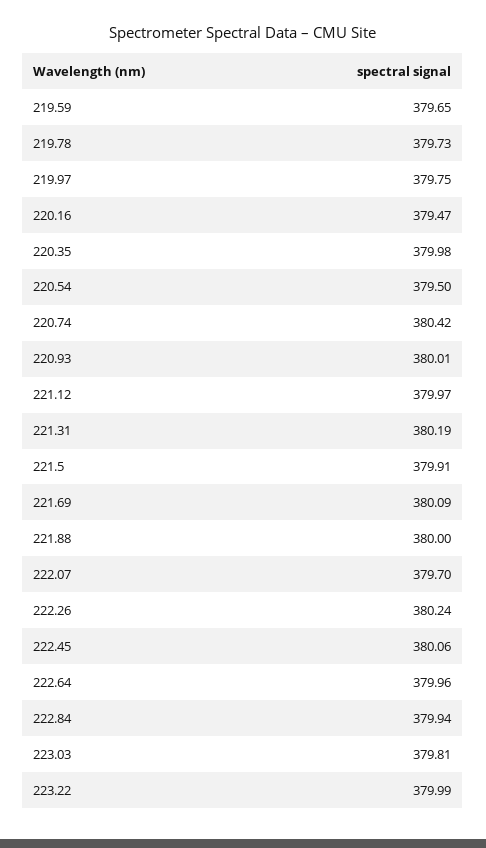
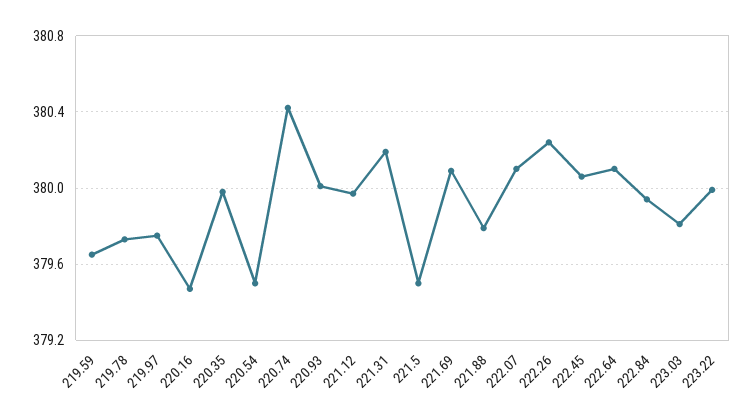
  {
    "219.59": 379.65,
    "219.78": 379.73,
    "219.97": 379.75,
    "220.16": 379.47,
    "220.35": 379.98,
    "220.54": 379.5,
    "220.74": 380.42,
    "220.93": 380.01,
    "221.12": 379.97,
    "221.31": 380.19,
-   "221.5": 379.91,
+   "221.5": 379.5,
    "221.69": 380.09,
-   "221.88": 380,
+   "221.88": 379.8,
-   "222.07": 379.7,
+   "222.07": 380.1,
    "222.26": 380.24,
    "222.45": 380.06,
-   "222.64": 379.96,
+   "222.64": 380.1,
    "222.84": 379.94,
    "223.03": 379.81,
    "223.22": 379.99
  }

